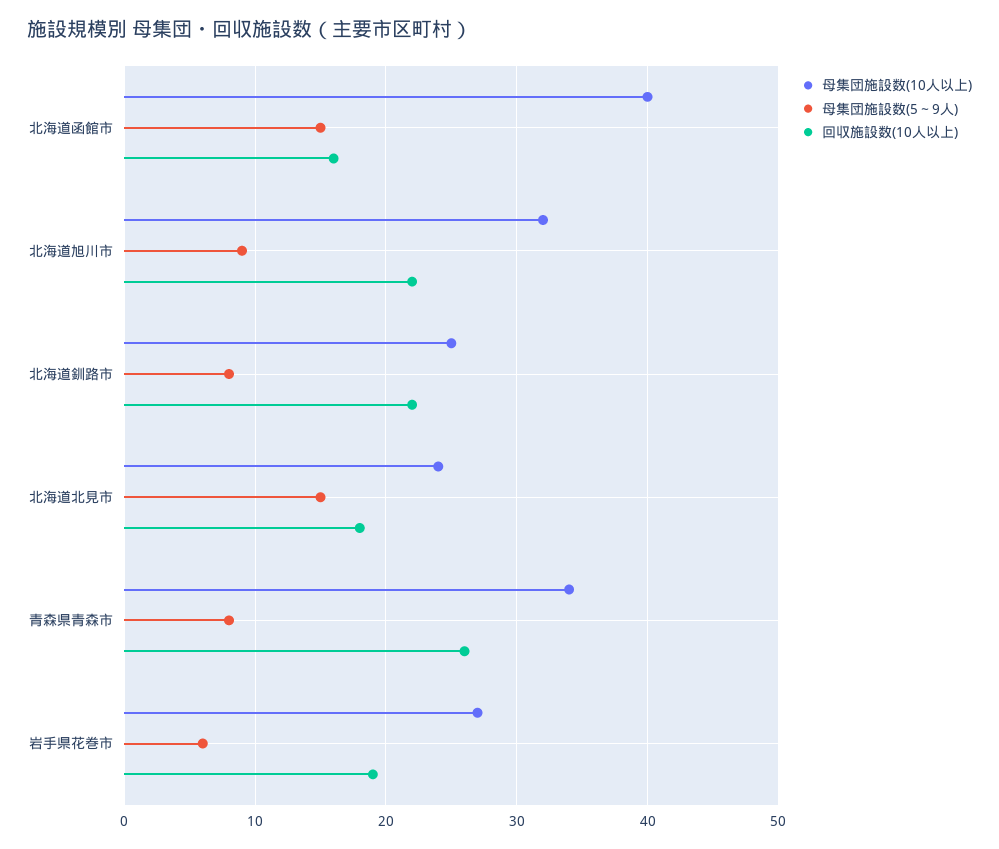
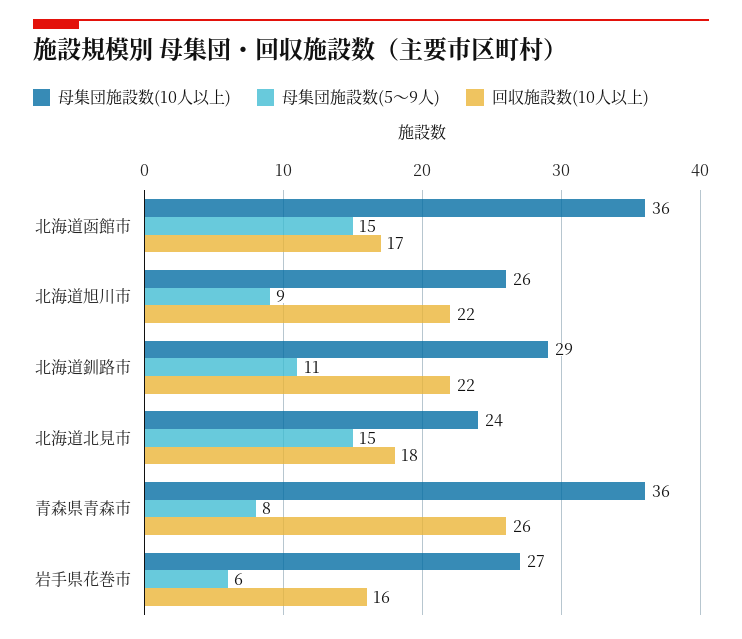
  {
    "母集団施設数(10人以上)": {
-     "北海道函館市": 40,
+     "北海道函館市": 36,
-     "北海道旭川市": 32,
+     "北海道旭川市": 26,
-     "北海道釧路市": 25,
+     "北海道釧路市": 29,
      "北海道北見市": 24,
-     "青森県青森市": 34,
+     "青森県青森市": 36,
      "岩手県花巻市": 27
    },
    "母集団施設数(5～9人)": {
      "北海道函館市": 15,
      "北海道旭川市": 9,
-     "北海道釧路市": 8,
+     "北海道釧路市": 11,
      "北海道北見市": 15,
      "青森県青森市": 8,
      "岩手県花巻市": 6
    },
    "回収施設数(10人以上)": {
-     "北海道函館市": 16,
+     "北海道函館市": 17,
      "北海道旭川市": 22,
      "北海道釧路市": 22,
      "北海道北見市": 18,
      "青森県青森市": 26,
-     "岩手県花巻市": 19
+     "岩手県花巻市": 16
    }
  }

